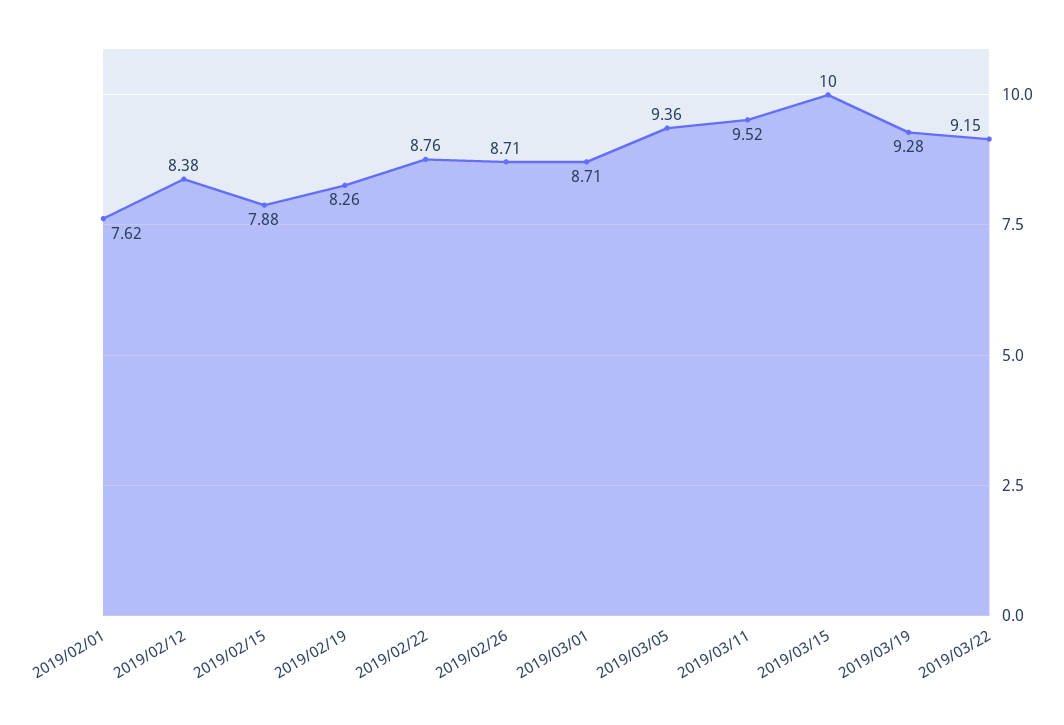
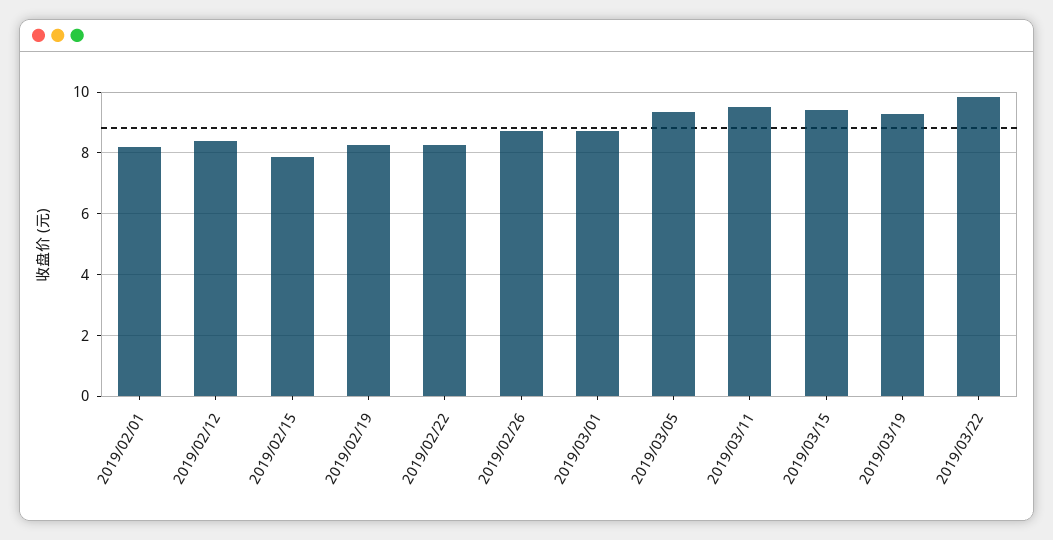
  {
-   "2019/02/01": 7.62,
+   "2019/02/01": 8.2,
    "2019/02/12": 8.38,
    "2019/02/15": 7.88,
    "2019/02/19": 8.26,
-   "2019/02/22": 8.76,
+   "2019/02/22": 8.2,
    "2019/02/26": 8.71,
    "2019/03/01": 8.71,
    "2019/03/05": 9.36,
    "2019/03/11": 9.52,
-   "2019/03/15": 10,
+   "2019/03/15": 9.4,
    "2019/03/19": 9.28,
-   "2019/03/22": 9.15
+   "2019/03/22": 9.8
  }

